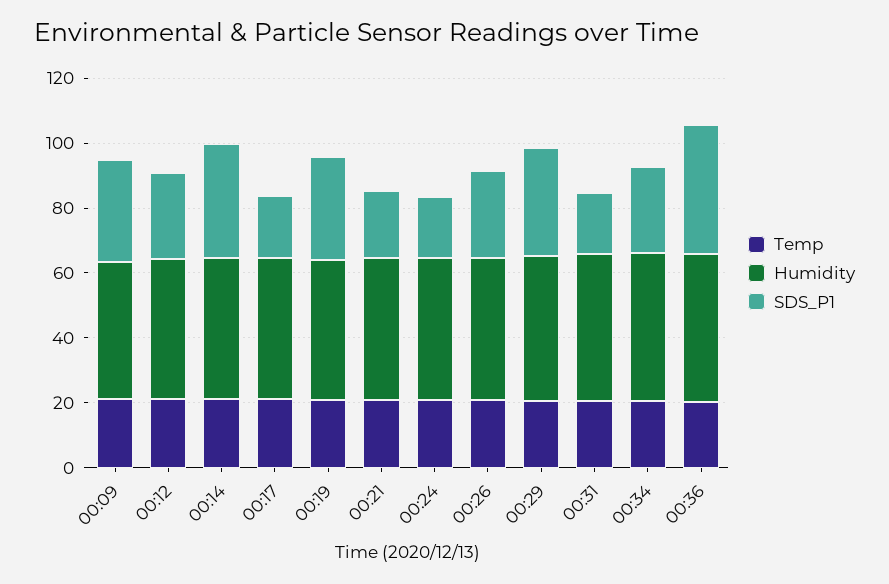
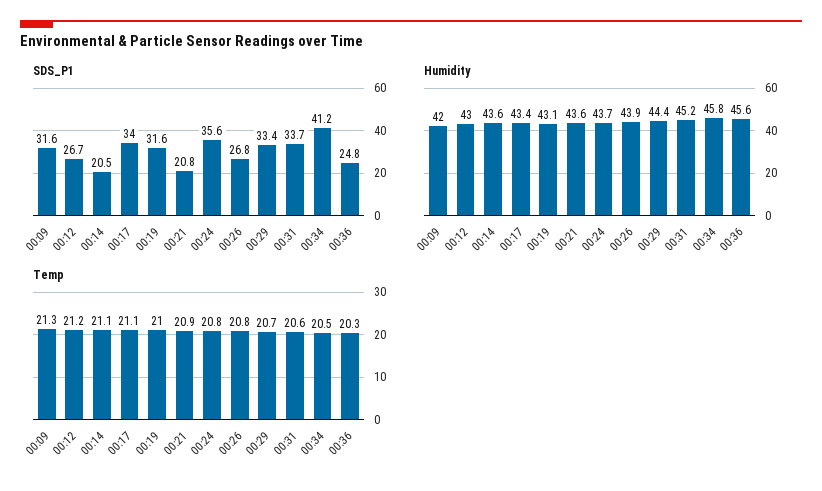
  {
    "Temp": {
      "00:09": 21.3,
      "00:12": 21.2,
      "00:14": 21.1,
      "00:17": 21.1,
      "00:19": 21,
      "00:21": 20.9,
      "00:24": 20.8,
      "00:26": 20.8,
      "00:29": 20.7,
      "00:31": 20.6,
      "00:34": 20.5,
      "00:36": 20.3
    },
    "Humidity": {
      "00:09": 42,
      "00:12": 43,
      "00:14": 43.6,
      "00:17": 43.4,
      "00:19": 43.1,
      "00:21": 43.6,
      "00:24": 43.7,
      "00:26": 43.9,
      "00:29": 44.4,
      "00:31": 45.2,
      "00:34": 45.8,
      "00:36": 45.6
    },
    "SDS_P1": {
      "00:09": 31.6,
      "00:12": 26.7,
-     "00:14": 35,
+     "00:14": 20.5,
-     "00:17": 20,
+     "00:17": 34,
      "00:19": 31.6,
      "00:21": 20.8,
-     "00:24": 20,
+     "00:24": 35.6,
      "00:26": 26.8,
      "00:29": 33.4,
-     "00:31": 20,
+     "00:31": 33.7,
-     "00:34": 25,
+     "00:34": 41.2,
-     "00:36": 40
+     "00:36": 24.8
    }
  }

